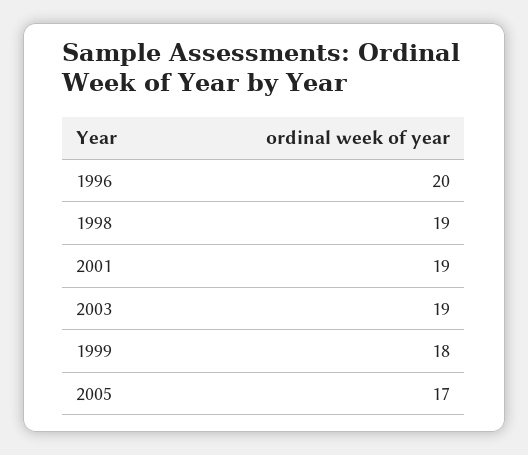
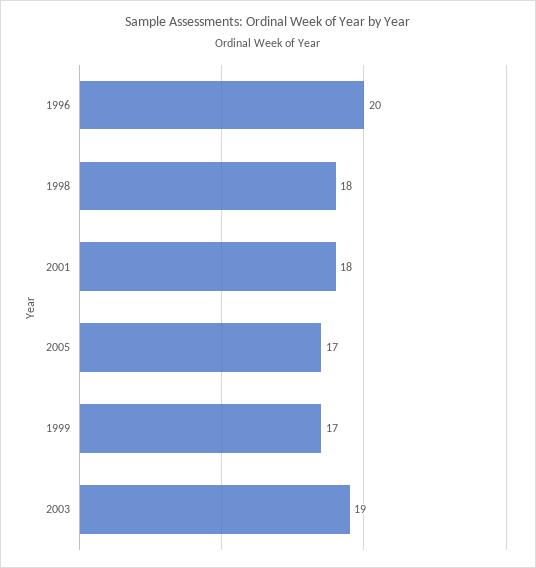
  {
    "1996": 20,
-   "1998": 19,
+   "1998": 18,
-   "2001": 19,
+   "2001": 18,
    "2003": 19,
-   "1999": 18,
+   "1999": 17,
    "2005": 17
  }

